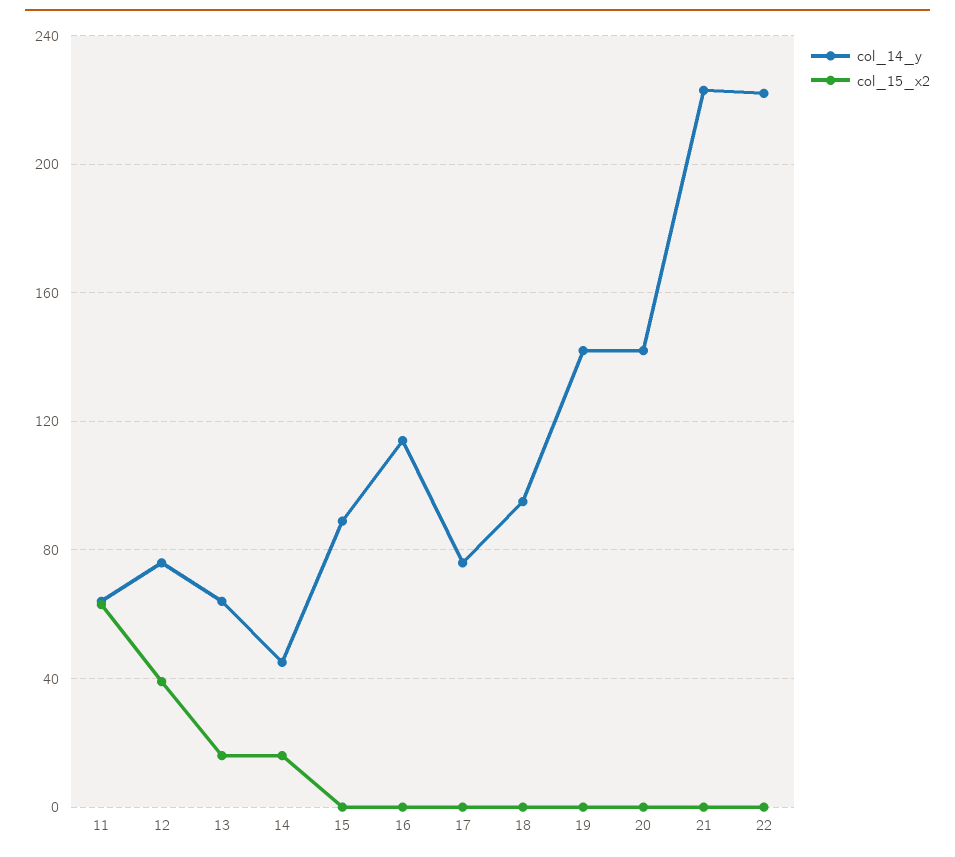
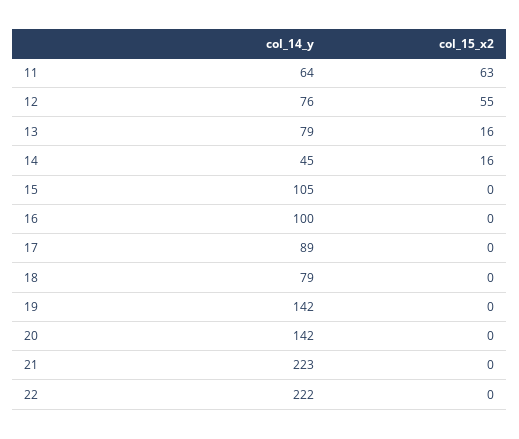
  {
    "col_14_y": {
      "11": 64,
      "12": 76,
-     "13": 65,
+     "13": 79,
      "14": 45,
-     "15": 90,
+     "15": 105,
-     "16": 115,
+     "16": 100,
-     "17": 75,
+     "17": 89,
-     "18": 95,
+     "18": 79,
      "19": 142,
      "20": 142,
      "21": 223,
      "22": 222
    },
    "col_15_x2": {
      "11": 63,
-     "12": 40,
+     "12": 55,
      "13": 16,
      "14": 16,
      "15": 0,
      "16": 0,
      "17": 0,
      "18": 0,
      "19": 0,
      "20": 0,
      "21": 0,
      "22": 0
    }
  }

